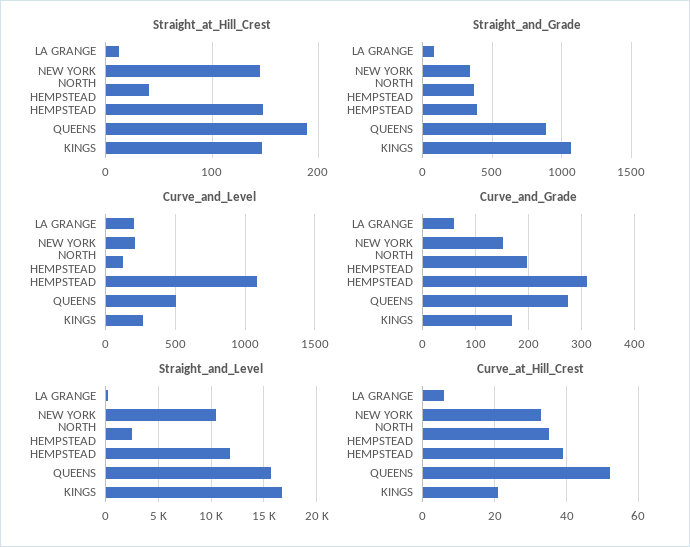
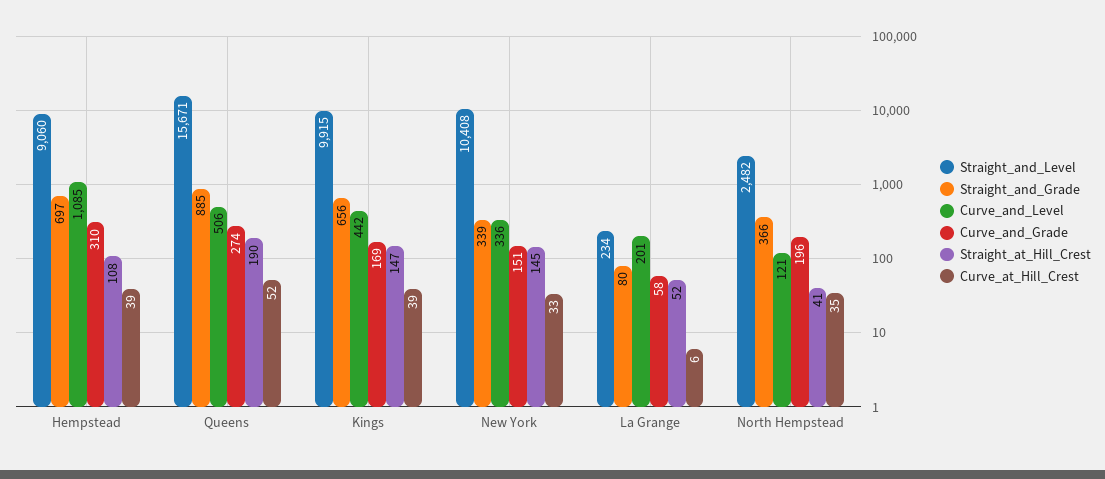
  {
    "Straight_at_Hill_Crest": {
-     "LA GRANGE": 10,
+     "LA GRANGE": 52,
      "NEW YORK": 145,
      "NORTH HEMPSTEAD": 41,
-     "HEMPSTEAD": 150,
+     "HEMPSTEAD": 108,
      "QUEENS": 190,
      "KINGS": 147
    },
    "Straight_and_Grade": {
      "LA GRANGE": 80,
      "NEW YORK": 339,
      "NORTH HEMPSTEAD": 366,
-     "HEMPSTEAD": 400,
+     "HEMPSTEAD": 697,
      "QUEENS": 885,
-     "KINGS": 1050
+     "KINGS": 656
    },
    "Curve_and_Level": {
      "LA GRANGE": 201,
-     "NEW YORK": 200,
+     "NEW YORK": 336,
      "NORTH HEMPSTEAD": 121,
      "HEMPSTEAD": 1085,
      "QUEENS": 506,
-     "KINGS": 250
+     "KINGS": 442
    },
    "Curve_and_Grade": {
      "LA GRANGE": 58,
      "NEW YORK": 151,
      "NORTH HEMPSTEAD": 196,
      "HEMPSTEAD": 310,
      "QUEENS": 274,
      "KINGS": 169
    },
    "Straight_and_Level": {
      "LA GRANGE": 234,
      "NEW YORK": 10408,
      "NORTH HEMPSTEAD": 2482,
-     "HEMPSTEAD": 12000,
+     "HEMPSTEAD": 9060,
      "QUEENS": 15671,
-     "KINGS": 17000
+     "KINGS": 9915
    },
    "Curve_at_Hill_Crest": {
      "LA GRANGE": 6,
      "NEW YORK": 33,
      "NORTH HEMPSTEAD": 35,
      "HEMPSTEAD": 39,
      "QUEENS": 52,
-     "KINGS": 20
+     "KINGS": 39
    }
  }

